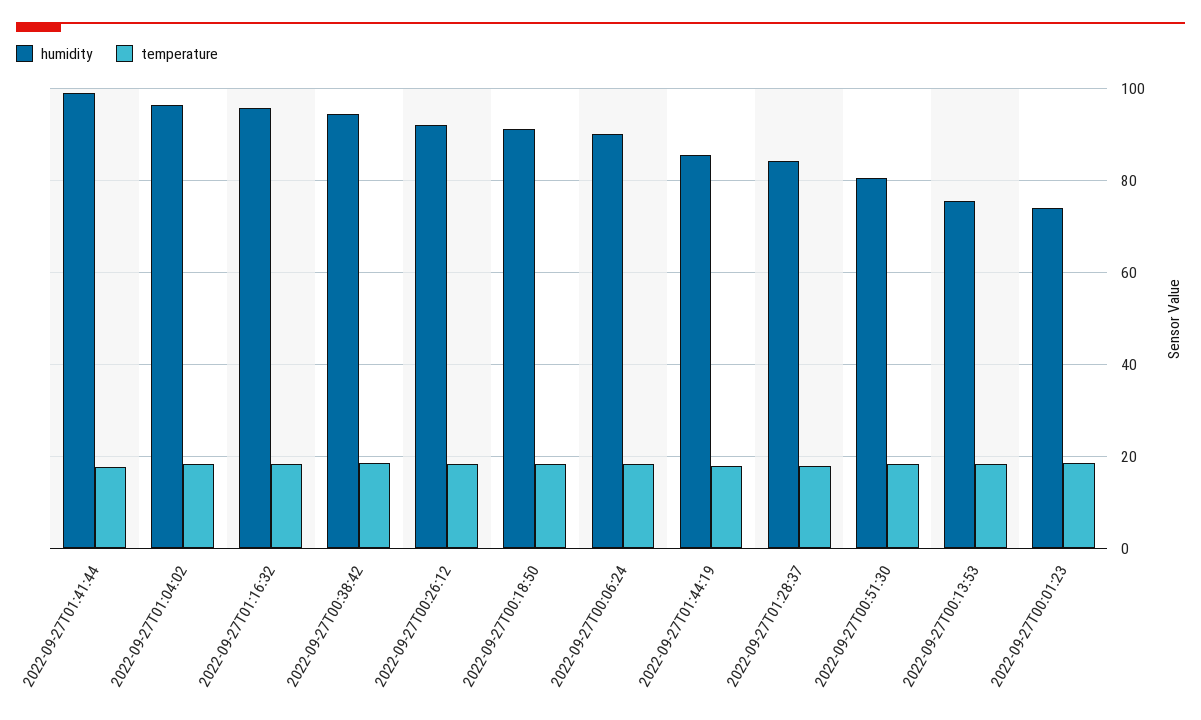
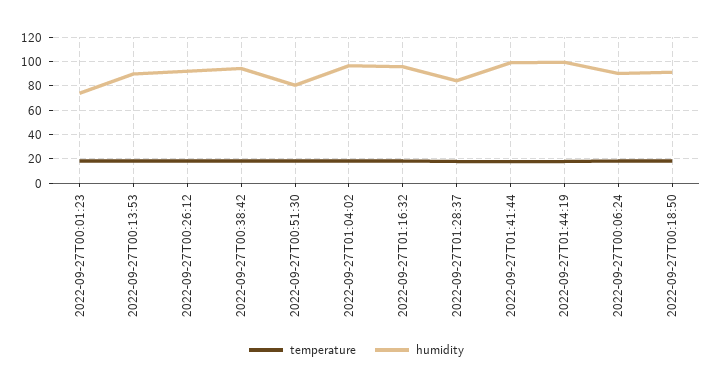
  {
    "humidity": {
      "2022-09-27T01:41:44": 100,
      "2022-09-27T01:04:02": 96,
      "2022-09-27T01:16:32": 96,
      "2022-09-27T00:38:42": 94,
      "2022-09-27T00:26:12": 92,
      "2022-09-27T00:18:50": 92,
      "2022-09-27T00:06:24": 90,
-     "2022-09-27T01:44:19": 86,
+     "2022-09-27T01:44:19": 100,
      "2022-09-27T01:28:37": 84,
      "2022-09-27T00:51:30": 80,
-     "2022-09-27T00:13:53": 76,
+     "2022-09-27T00:13:53": 90,
      "2022-09-27T00:01:23": 74
    },
    "temperature": {
      "2022-09-27T01:41:44": 18,
      "2022-09-27T01:04:02": 18,
      "2022-09-27T01:16:32": 18,
      "2022-09-27T00:38:42": 18,
      "2022-09-27T00:26:12": 18,
      "2022-09-27T00:18:50": 18,
      "2022-09-27T00:06:24": 18,
      "2022-09-27T01:44:19": 18,
      "2022-09-27T01:28:37": 18,
      "2022-09-27T00:51:30": 18,
      "2022-09-27T00:13:53": 18,
      "2022-09-27T00:01:23": 18
    }
  }

